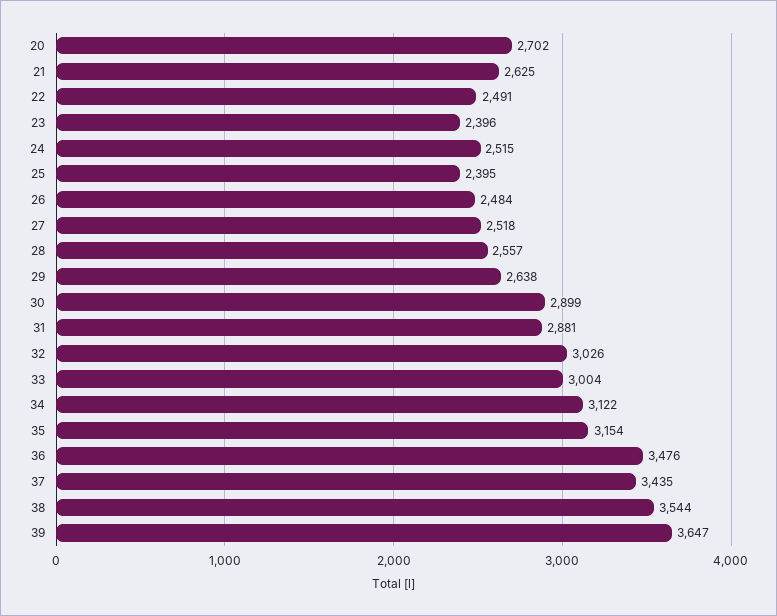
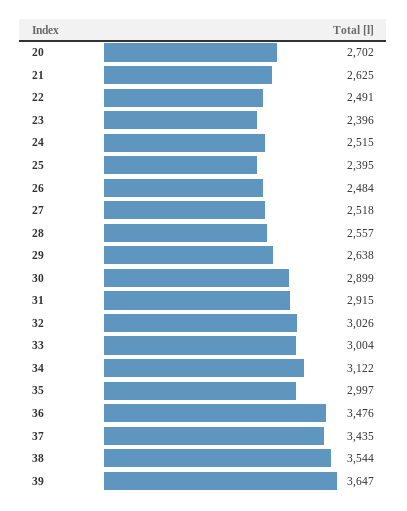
  {
    "20": 2702,
    "21": 2625,
    "22": 2491,
    "23": 2396,
    "24": 2515,
    "25": 2395,
    "26": 2484,
    "27": 2518,
    "28": 2557,
    "29": 2638,
    "30": 2899,
-   "31": 2881,
+   "31": 2915,
    "32": 3026,
    "33": 3004,
    "34": 3122,
-   "35": 3154,
+   "35": 2997,
    "36": 3476,
    "37": 3435,
    "38": 3544,
    "39": 3647
  }

